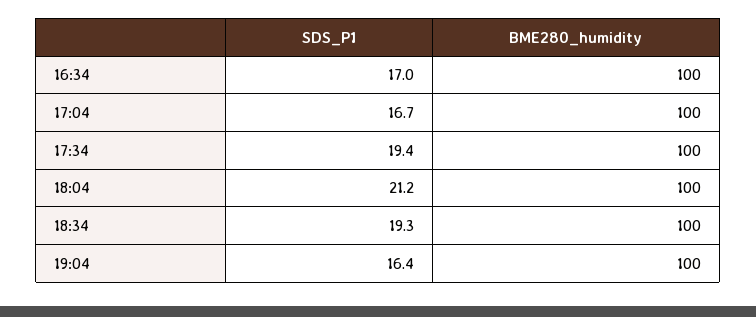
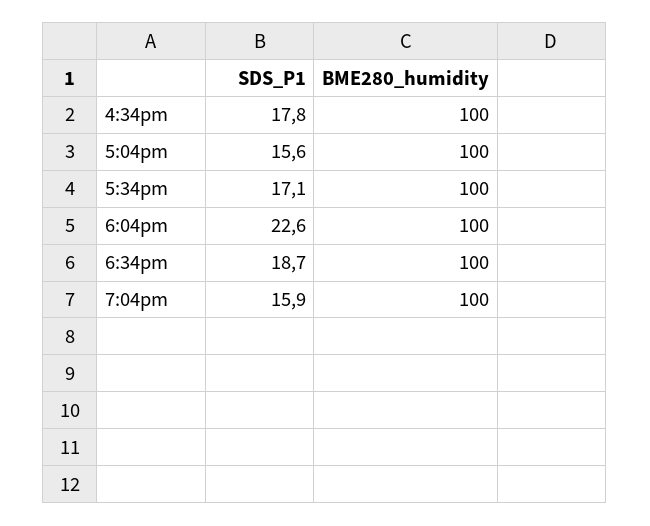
  {
    "SDS_P1": {
-     "16:34": 17,
+     "16:34": 17.8,
-     "17:04": 16.7,
+     "17:04": 15.6,
-     "17:34": 19.4,
+     "17:34": 17.1,
-     "18:04": 21.2,
+     "18:04": 22.6,
-     "18:34": 19.3,
+     "18:34": 18.7,
-     "19:04": 16.4
+     "19:04": 15.9
    },
    "BME280_humidity": {
      "16:34": 100,
      "17:04": 100,
      "17:34": 100,
      "18:04": 100,
      "18:34": 100,
      "19:04": 100
    }
  }

